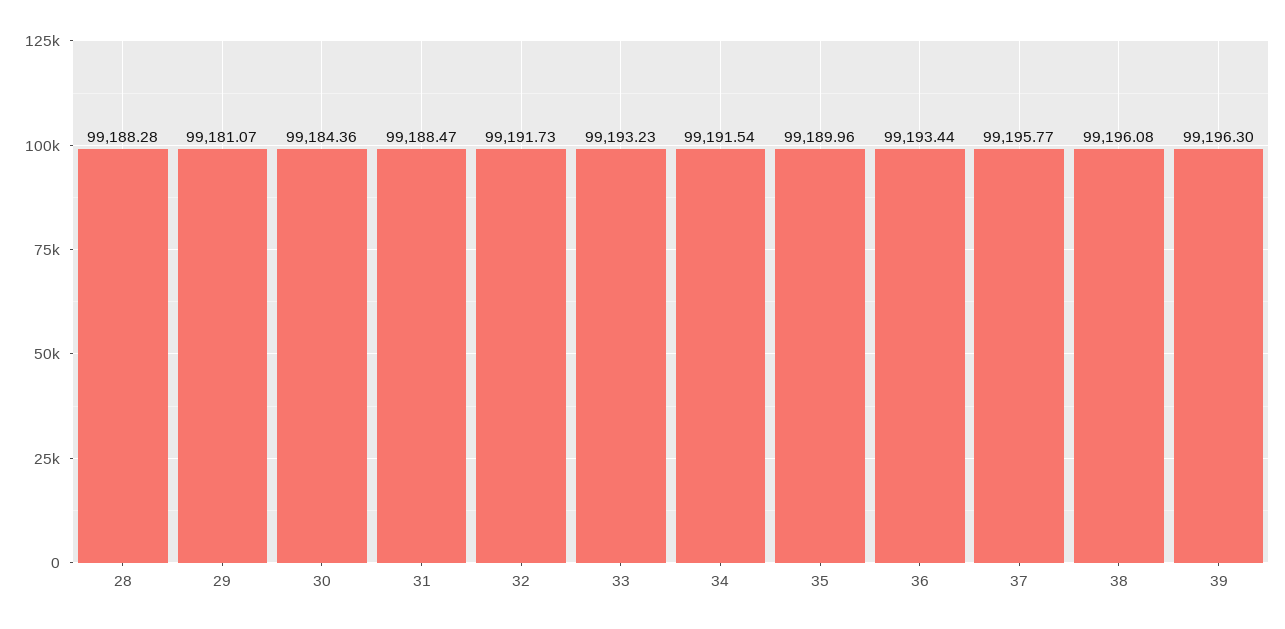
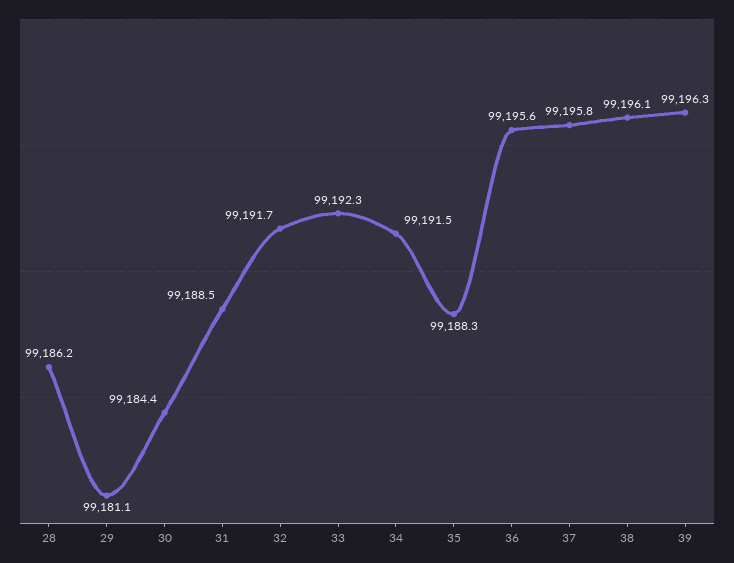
  {
-   "28": 99188.28,
+   "28": 99186.2,
    "29": 99181.07,
    "30": 99184.36,
    "31": 99188.47,
    "32": 99191.73,
-   "33": 99193.23,
+   "33": 99192.3,
    "34": 99191.54,
-   "35": 99189.96,
+   "35": 99188.3,
-   "36": 99193.44,
+   "36": 99195.6,
    "37": 99195.77,
    "38": 99196.08,
    "39": 99196.3
  }

